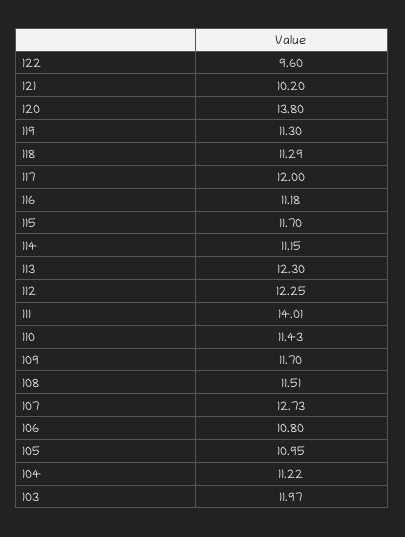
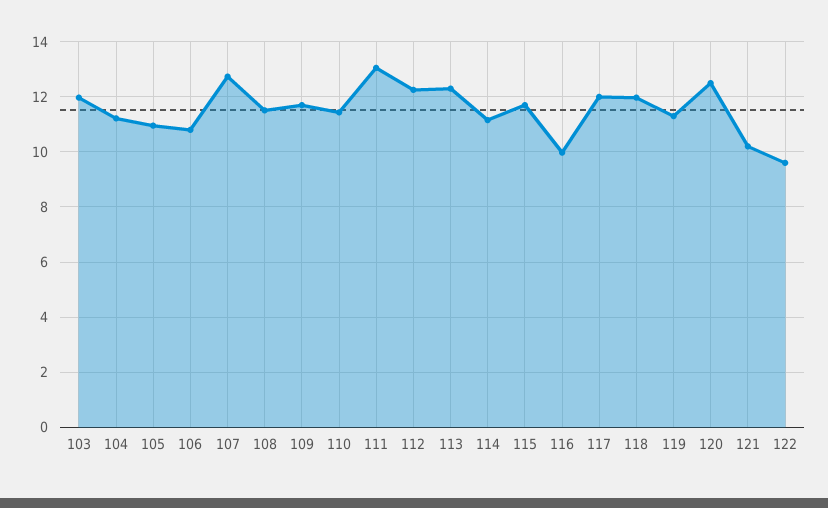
  {
    "122": 9.6,
    "121": 10.2,
-   "120": 13.8,
+   "120": 12.5,
    "119": 11.3,
-   "118": 11.29,
+   "118": 12,
    "117": 12,
-   "116": 11.18,
+   "116": 10,
    "115": 11.7,
    "114": 11.15,
    "113": 12.3,
    "112": 12.25,
-   "111": 14.01,
+   "111": 13,
    "110": 11.43,
    "109": 11.7,
    "108": 11.51,
    "107": 12.73,
    "106": 10.8,
    "105": 10.95,
    "104": 11.22,
    "103": 11.97
  }

